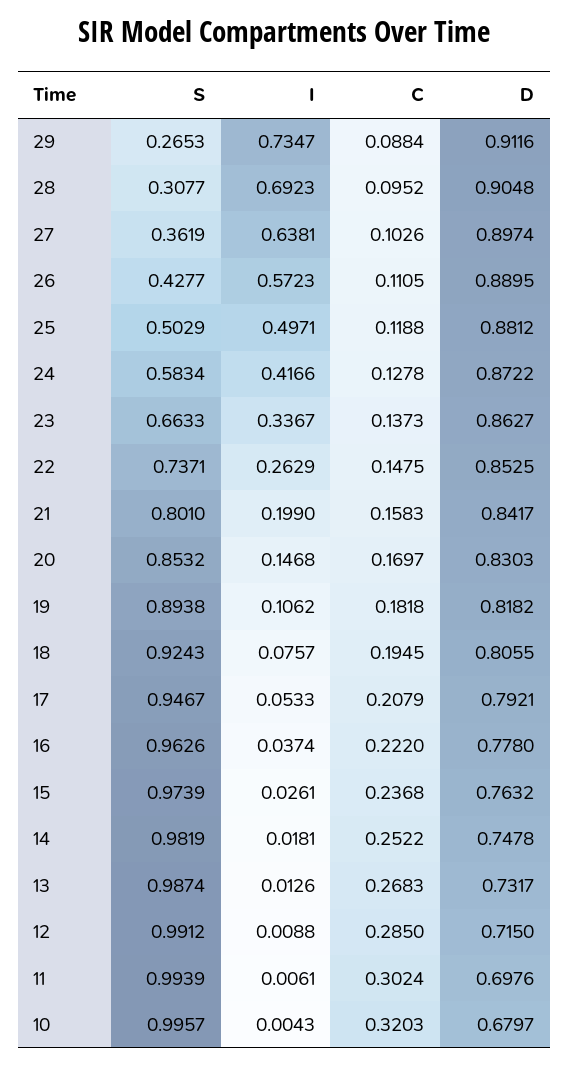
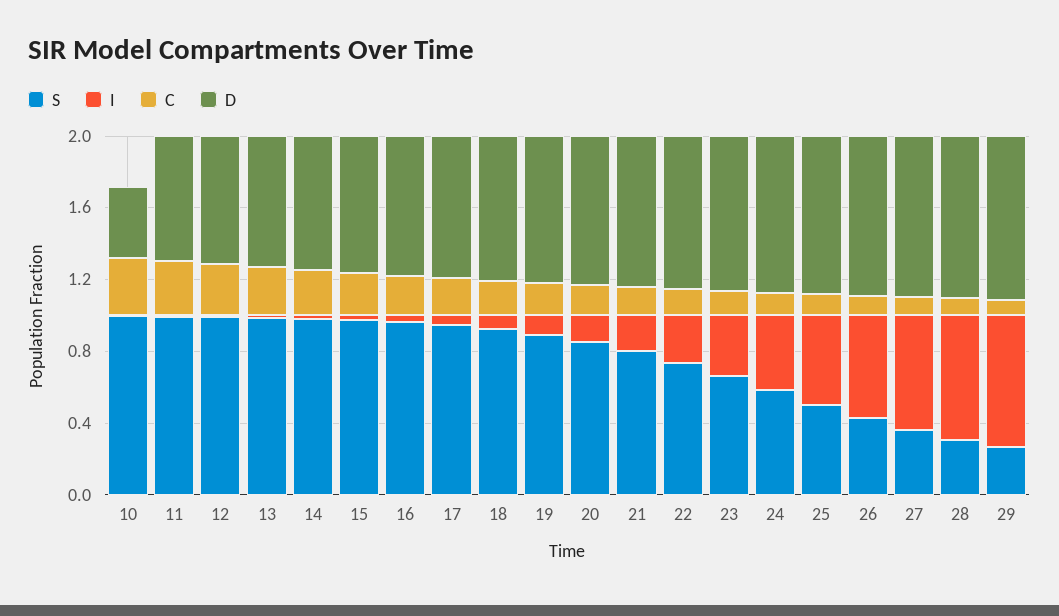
  {
    "S": {
      "29": 0.2653,
      "28": 0.3077,
      "27": 0.3619,
      "26": 0.4277,
      "25": 0.5029,
      "24": 0.5834,
      "23": 0.6633,
      "22": 0.7371,
      "21": 0.801,
      "20": 0.8532,
      "19": 0.8938,
      "18": 0.9243,
      "17": 0.9467,
      "16": 0.9626,
      "15": 0.9739,
      "14": 0.9819,
      "13": 0.9874,
      "12": 0.9912,
      "11": 0.9939,
      "10": 0.9957
    },
    "I": {
      "29": 0.7347,
      "28": 0.6923,
      "27": 0.6381,
      "26": 0.5723,
      "25": 0.4971,
      "24": 0.4166,
      "23": 0.3367,
      "22": 0.2629,
      "21": 0.199,
      "20": 0.1468,
      "19": 0.1062,
      "18": 0.0757,
      "17": 0.0533,
      "16": 0.0374,
      "15": 0.0261,
      "14": 0.0181,
      "13": 0.0126,
      "12": 0.0088,
      "11": 0.0061,
      "10": 0.0043
    },
    "C": {
      "29": 0.0884,
      "28": 0.0952,
      "27": 0.1026,
      "26": 0.1105,
      "25": 0.1188,
      "24": 0.1278,
      "23": 0.1373,
      "22": 0.1475,
      "21": 0.1583,
      "20": 0.1697,
      "19": 0.1818,
      "18": 0.1945,
      "17": 0.2079,
      "16": 0.222,
      "15": 0.2368,
      "14": 0.2522,
      "13": 0.2683,
      "12": 0.285,
      "11": 0.3024,
      "10": 0.3203
    },
    "D": {
      "29": 0.9116,
      "28": 0.9048,
      "27": 0.8974,
      "26": 0.8895,
      "25": 0.8812,
      "24": 0.8722,
      "23": 0.8627,
      "22": 0.8525,
      "21": 0.8417,
      "20": 0.8303,
      "19": 0.8182,
      "18": 0.8055,
      "17": 0.7921,
      "16": 0.778,
      "15": 0.7632,
      "14": 0.7478,
      "13": 0.7317,
      "12": 0.715,
      "11": 0.6976,
-     "10": 0.6797
+     "10": 0.4
    }
  }

